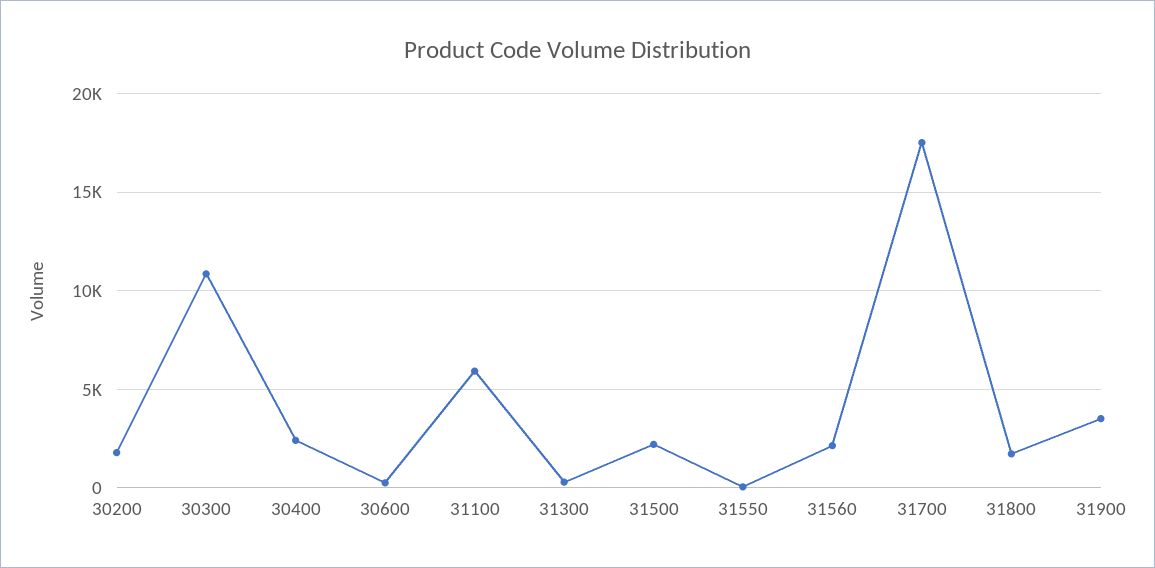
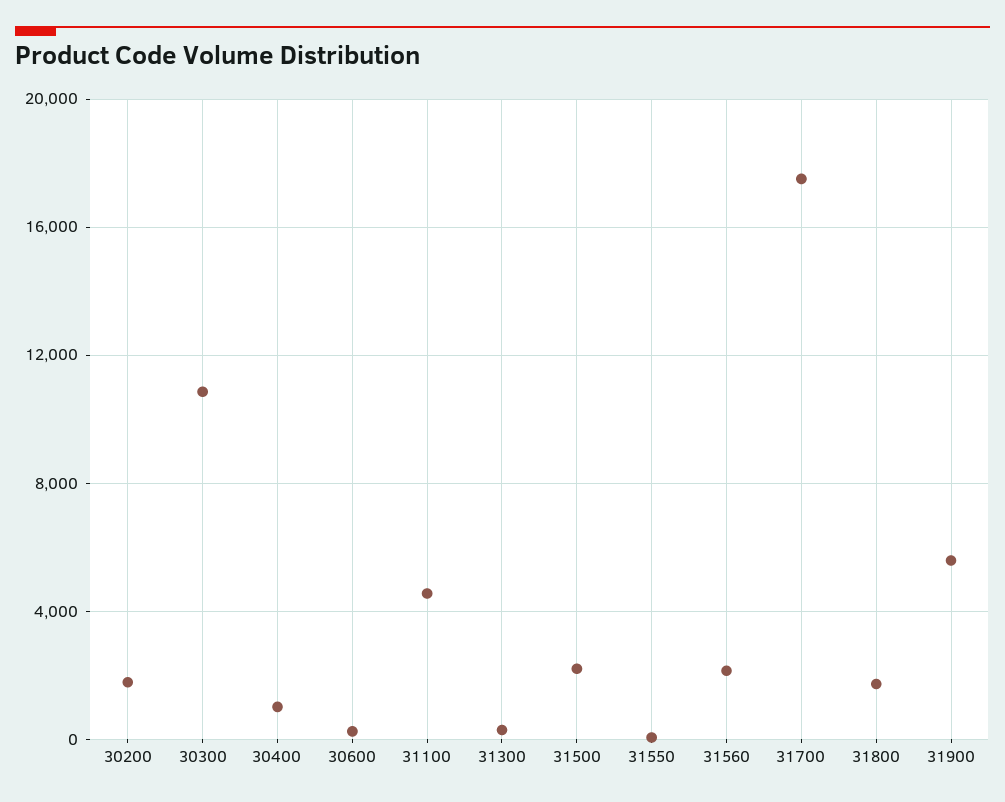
  {
    "30200": 2000,
    "30300": 11000,
-   "30400": 2500,
+   "30400": 1000,
    "30600": 500,
-   "31100": 6000,
+   "31100": 4500,
    "31300": 500,
    "31500": 2000,
    "31550": 0,
    "31560": 2000,
    "31700": 17500,
    "31800": 1500,
-   "31900": 3500
+   "31900": 5500
  }

